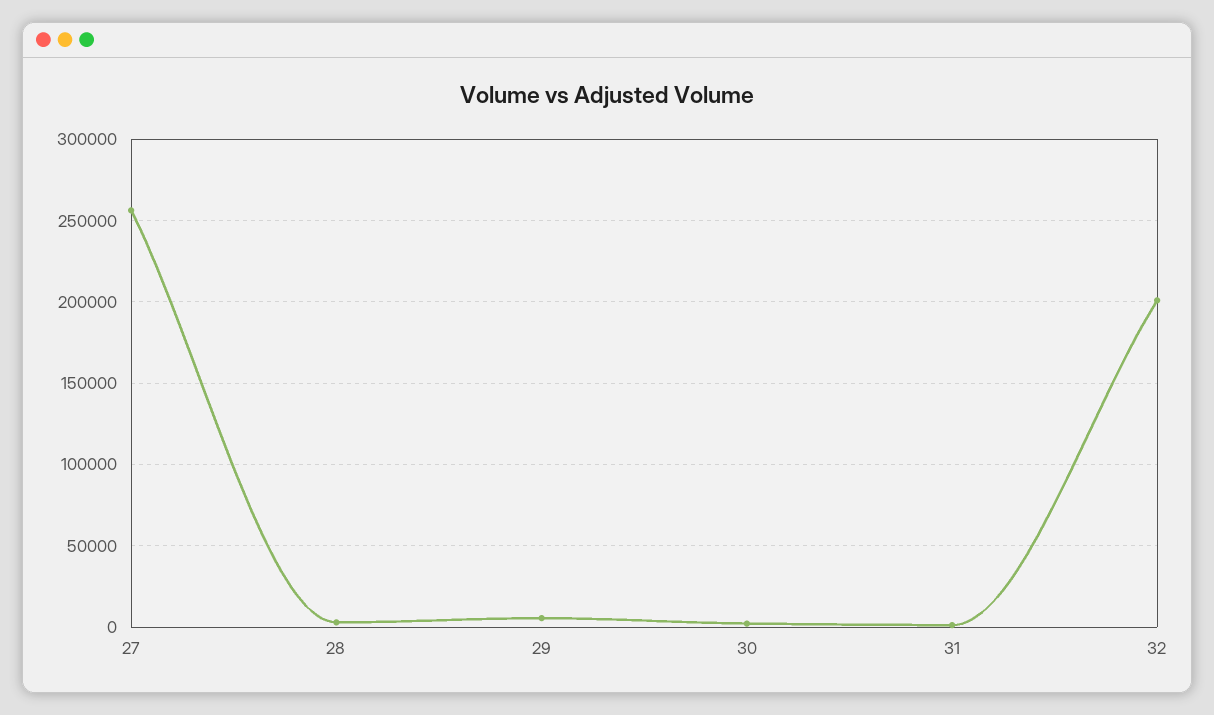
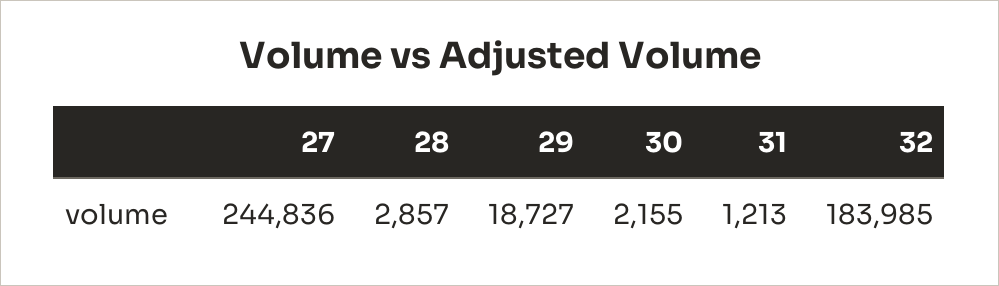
  {
-   "27": 255000,
+   "27": 244836,
    "28": 2857,
-   "29": 5000,
+   "29": 18727,
    "30": 2155,
    "31": 1213,
-   "32": 200000
+   "32": 183985
  }

